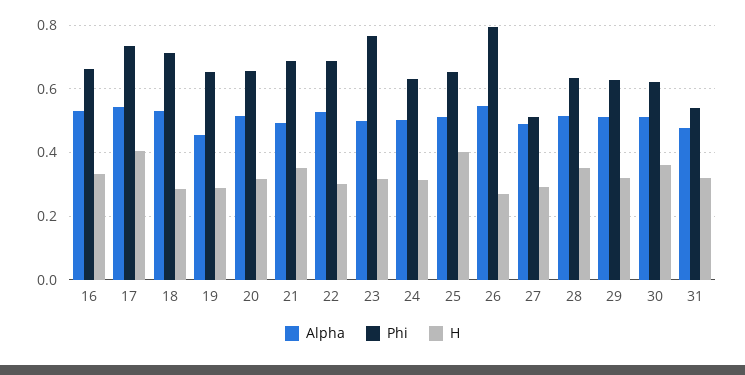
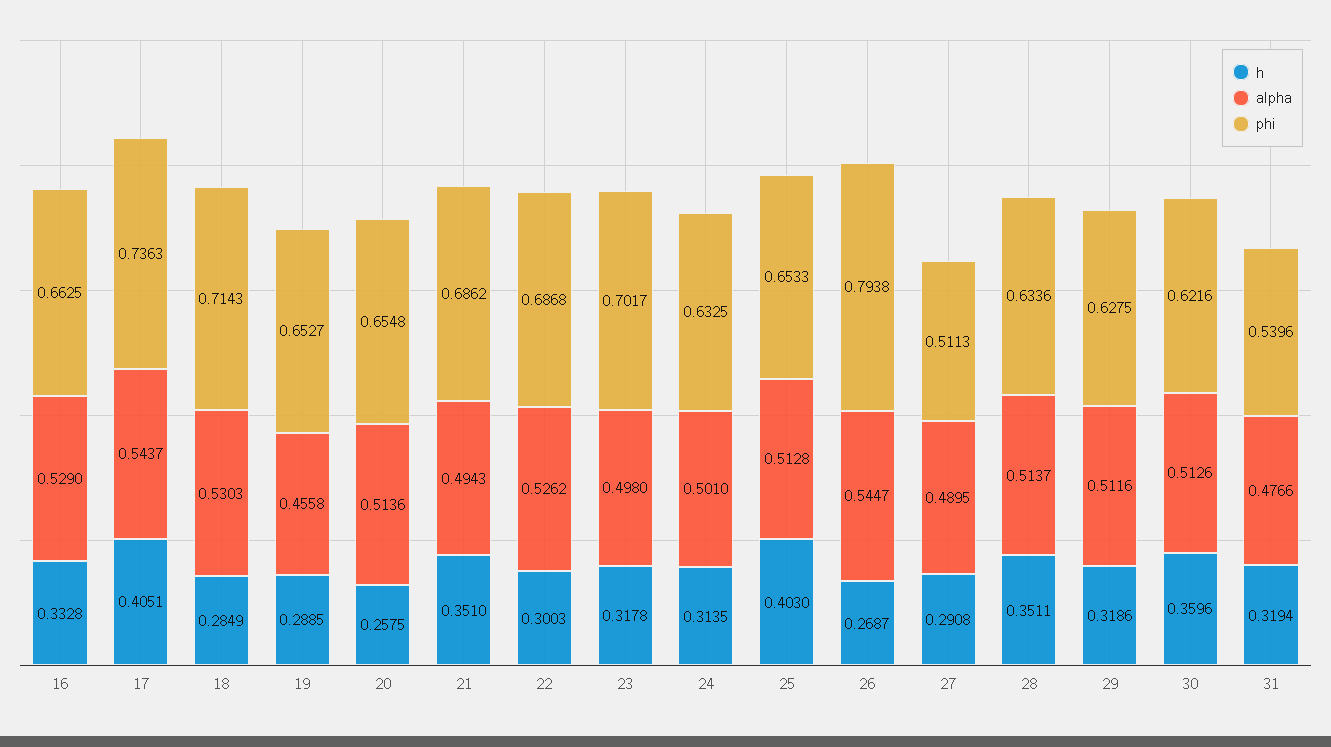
  {
    "Alpha": {
      "16": 0.529,
      "17": 0.5437,
      "18": 0.5303,
      "19": 0.4558,
      "20": 0.5136,
      "21": 0.4943,
      "22": 0.5262,
      "23": 0.498,
      "24": 0.501,
      "25": 0.5128,
      "26": 0.5447,
      "27": 0.4895,
      "28": 0.5137,
      "29": 0.5116,
      "30": 0.5126,
      "31": 0.4766
    },
    "Phi": {
      "16": 0.6625,
      "17": 0.7363,
      "18": 0.7143,
      "19": 0.6527,
      "20": 0.6548,
      "21": 0.6862,
      "22": 0.6868,
-     "23": 0.76,
+     "23": 0.7017,
      "24": 0.6325,
      "25": 0.6533,
      "26": 0.7938,
      "27": 0.5113,
      "28": 0.6336,
      "29": 0.6275,
      "30": 0.6216,
      "31": 0.5396
    },
    "H": {
      "16": 0.3328,
      "17": 0.4051,
      "18": 0.2849,
      "19": 0.2885,
-     "20": 0.32,
+     "20": 0.2575,
      "21": 0.351,
      "22": 0.3003,
      "23": 0.3178,
      "24": 0.3135,
      "25": 0.403,
      "26": 0.2687,
      "27": 0.2908,
      "28": 0.3511,
      "29": 0.3186,
      "30": 0.3596,
      "31": 0.3194
    }
  }

